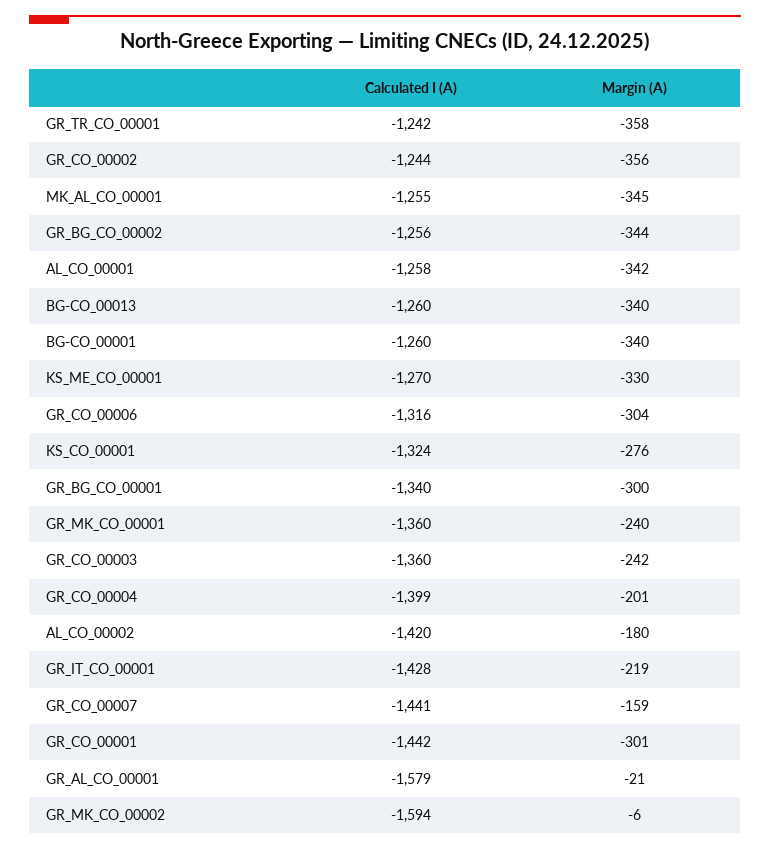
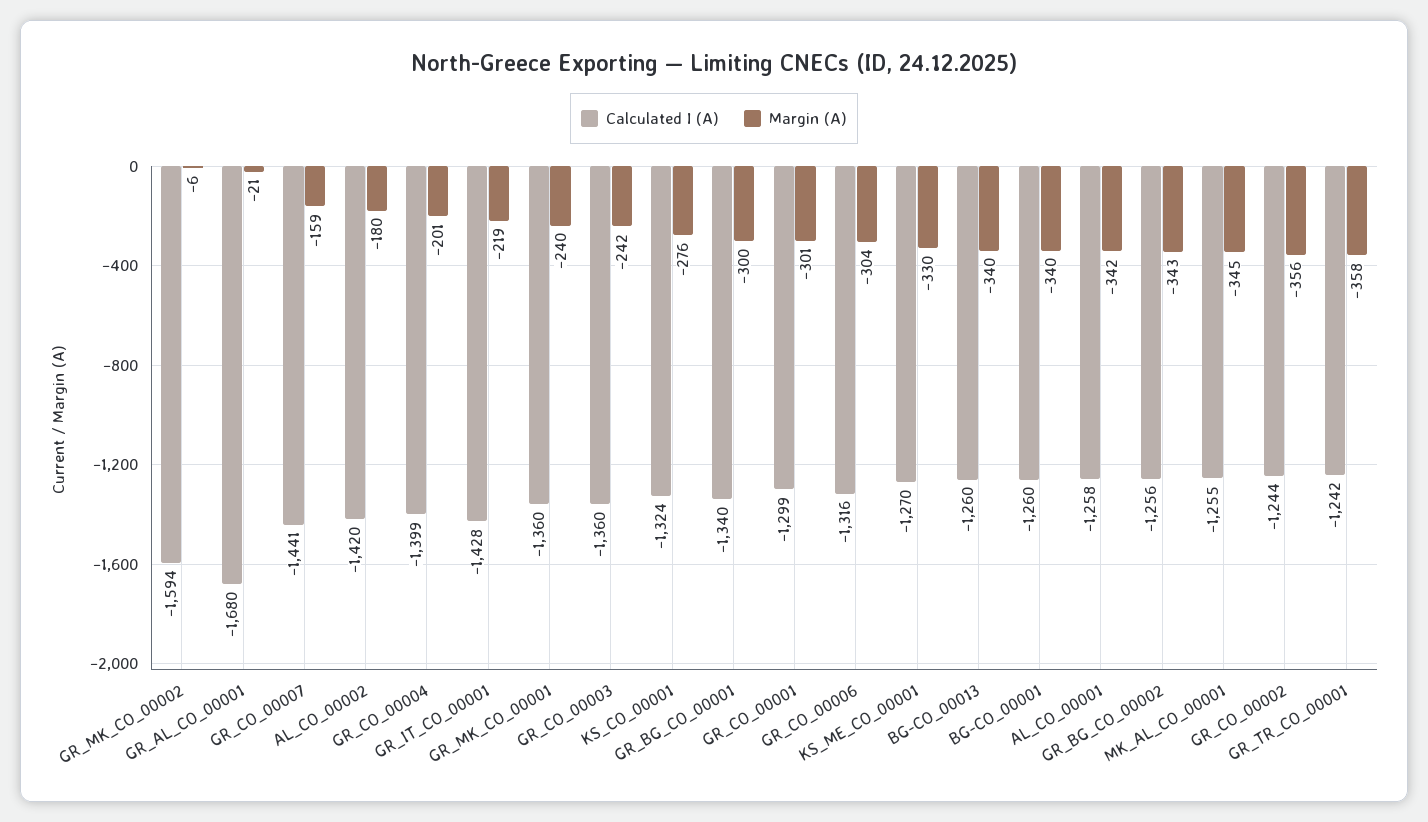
  {
    "Calculated I (A)": {
      "GR_TR_CO_00001": -1242,
      "GR_CO_00002": -1244,
      "MK_AL_CO_00001": -1255,
      "GR_BG_CO_00002": -1256,
      "AL_CO_00001": -1258,
      "BG-CO_00013": -1260,
      "BG-CO_00001": -1260,
      "KS_ME_CO_00001": -1270,
      "GR_CO_00006": -1316,
      "KS_CO_00001": -1324,
      "GR_BG_CO_00001": -1340,
      "GR_MK_CO_00001": -1360,
      "GR_CO_00003": -1360,
      "GR_CO_00004": -1399,
      "AL_CO_00002": -1420,
      "GR_IT_CO_00001": -1428,
      "GR_CO_00007": -1441,
-     "GR_CO_00001": -1442,
+     "GR_CO_00001": -1299,
-     "GR_AL_CO_00001": -1579,
+     "GR_AL_CO_00001": -1680,
      "GR_MK_CO_00002": -1594
    },
    "Margin (A)": {
      "GR_TR_CO_00001": -358,
      "GR_CO_00002": -356,
      "MK_AL_CO_00001": -345,
-     "GR_BG_CO_00002": -344,
+     "GR_BG_CO_00002": -343,
      "AL_CO_00001": -342,
      "BG-CO_00013": -340,
      "BG-CO_00001": -340,
      "KS_ME_CO_00001": -330,
      "GR_CO_00006": -304,
      "KS_CO_00001": -276,
      "GR_BG_CO_00001": -300,
      "GR_MK_CO_00001": -240,
      "GR_CO_00003": -242,
      "GR_CO_00004": -201,
      "AL_CO_00002": -180,
      "GR_IT_CO_00001": -219,
      "GR_CO_00007": -159,
      "GR_CO_00001": -301,
      "GR_AL_CO_00001": -21,
      "GR_MK_CO_00002": -6
    }
  }

